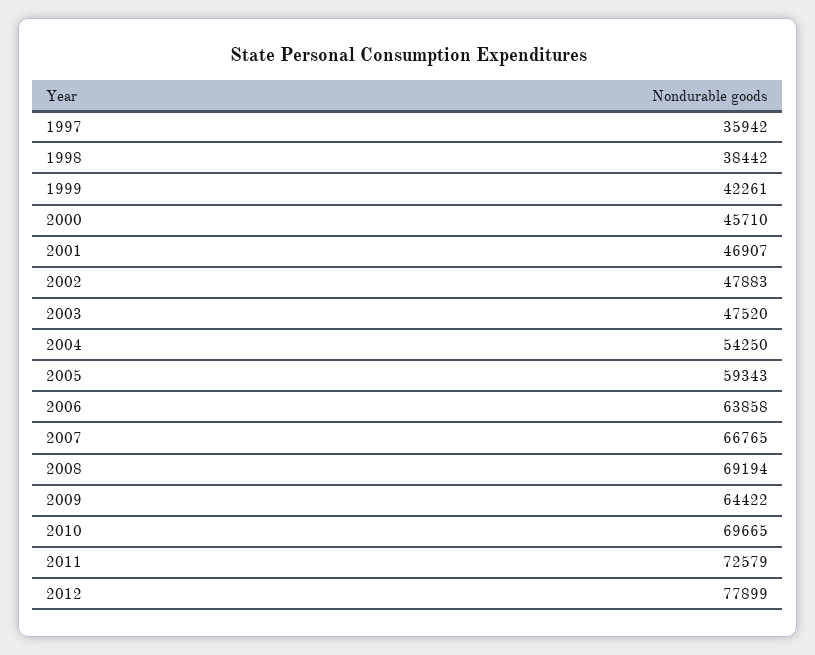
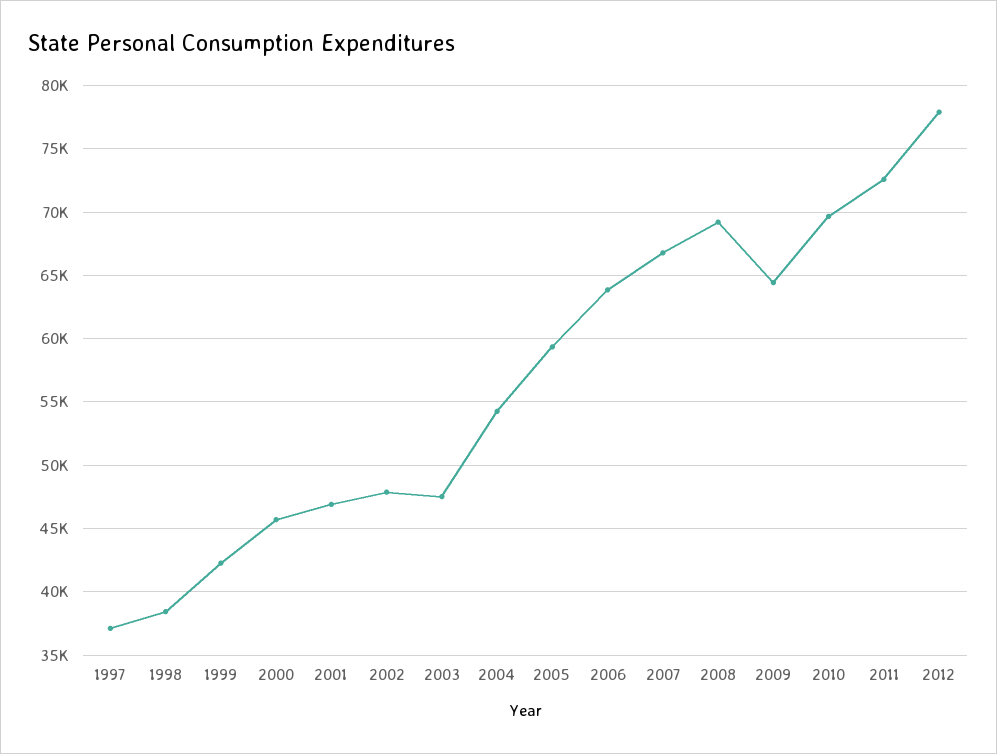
  {
-   "1997": 35942,
+   "1997": 37000,
    "1998": 38442,
    "1999": 42261,
    "2000": 45710,
    "2001": 46907,
    "2002": 47883,
    "2003": 47520,
    "2004": 54250,
    "2005": 59343,
    "2006": 63858,
    "2007": 66765,
    "2008": 69194,
    "2009": 64422,
    "2010": 69665,
    "2011": 72579,
    "2012": 77899
  }

